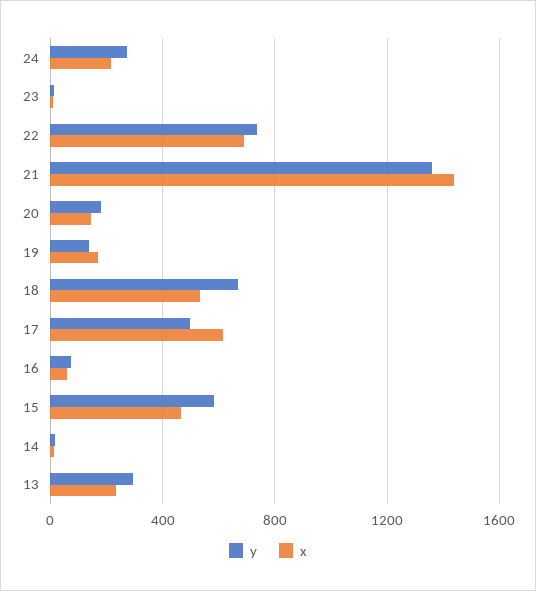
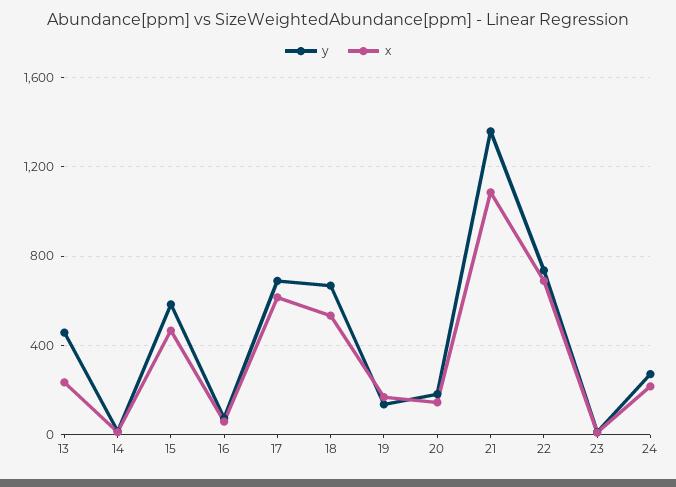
  {
    "y": {
      "24": 250,
      "23": 0,
      "22": 750,
      "21": 1350,
      "20": 200,
      "19": 150,
      "18": 650,
-     "17": 500,
+     "17": 700,
      "16": 50,
      "15": 600,
      "14": 0,
-     "13": 300
+     "13": 450
    },
    "x": {
      "24": 200,
      "23": 0,
      "22": 700,
-     "21": 1450,
+     "21": 1100,
      "20": 150,
      "19": 150,
      "18": 550,
      "17": 600,
      "16": 50,
      "15": 450,
      "14": 0,
      "13": 250
    }
  }

